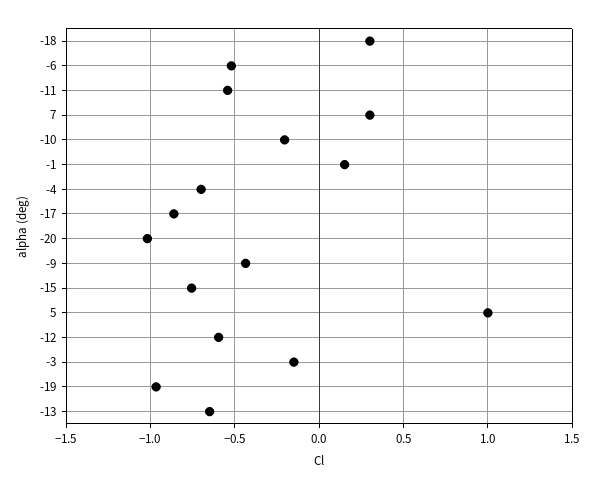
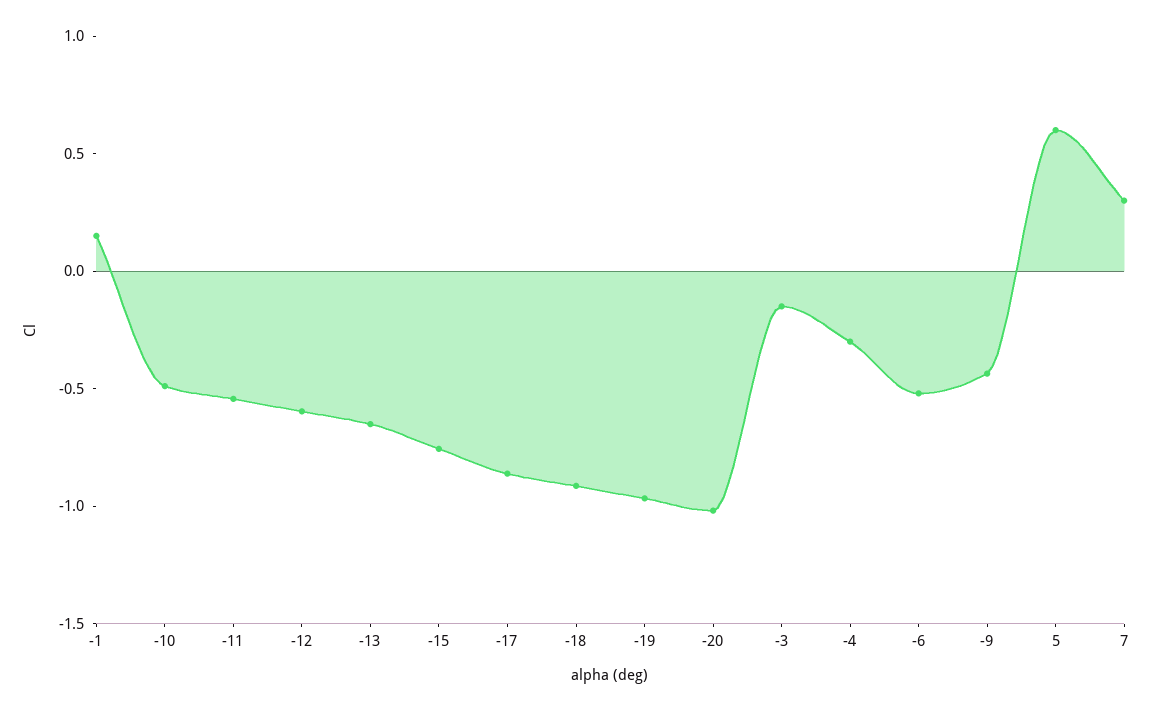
  {
-   "-18": 0.3,
+   "-18": -0.9,
    "-6": -0.5,
    "-11": -0.55,
    "7": 0.3,
-   "-10": -0.2,
+   "-10": -0.5,
    "-1": 0.15,
-   "-4": -0.7,
+   "-4": -0.3,
    "-17": -0.85,
    "-20": -1,
    "-9": -0.45,
    "-15": -0.75,
-   "5": 1,
+   "5": 0.6,
    "-12": -0.6,
    "-3": -0.15,
    "-19": -0.95,
    "-13": -0.65
  }

